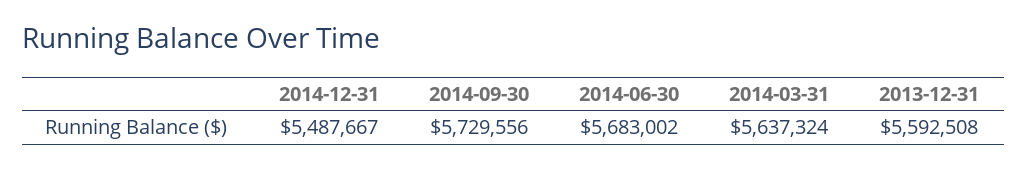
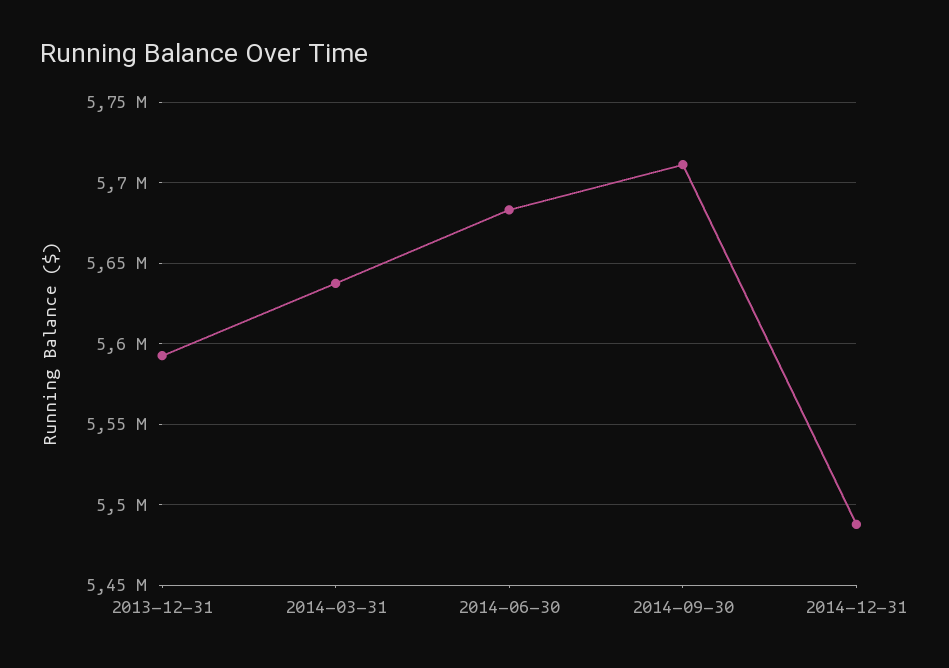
  {
    "2014-12-31": 5487667,
-   "2014-09-30": 5729556,
+   "2014-09-30": 5710000,
    "2014-06-30": 5683002,
    "2014-03-31": 5637324,
    "2013-12-31": 5592508
  }

